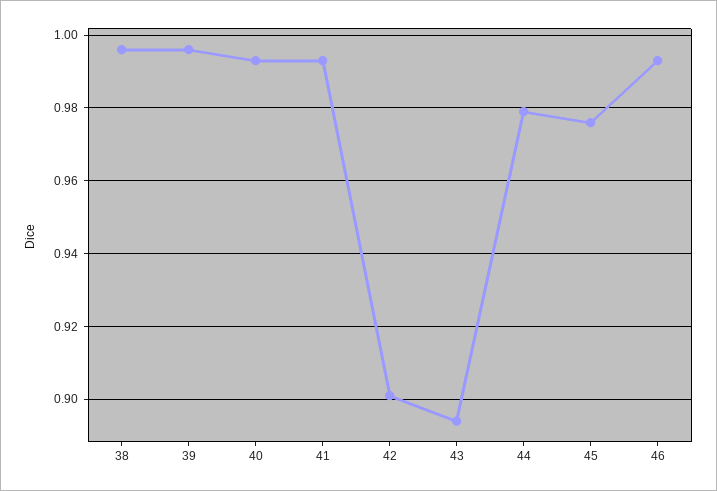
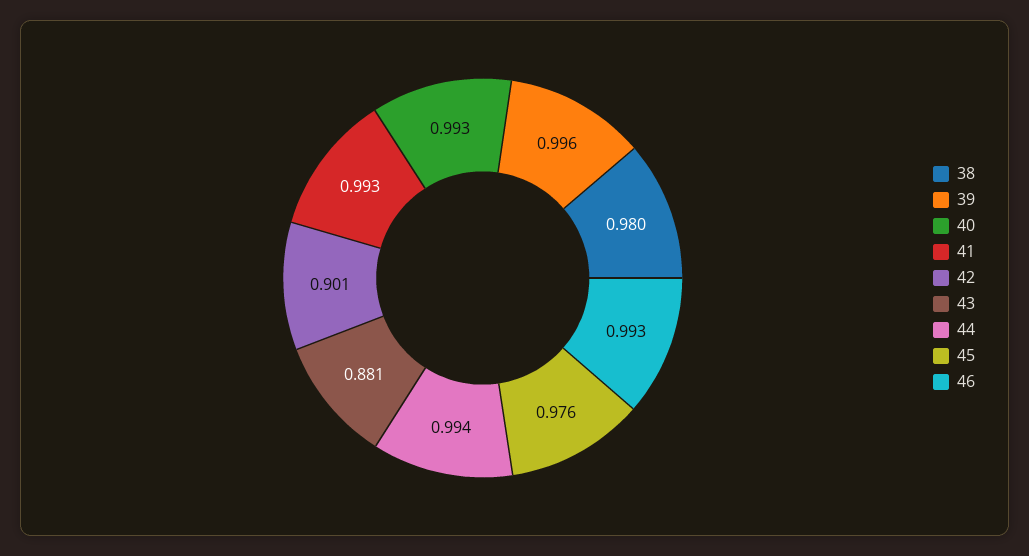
  {
-   "38": 0.995,
+   "38": 0.98,
    "39": 0.996,
    "40": 0.993,
    "41": 0.993,
    "42": 0.901,
-   "43": 0.895,
+   "43": 0.881,
-   "44": 0.98,
+   "44": 0.994,
    "45": 0.976,
    "46": 0.993
  }

